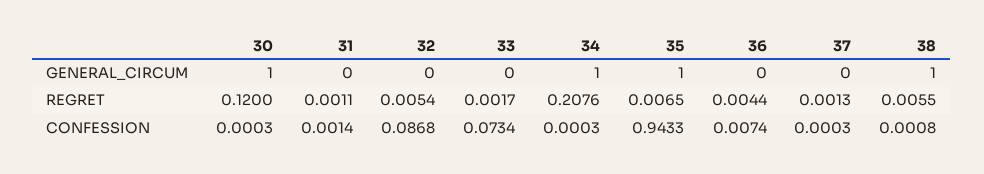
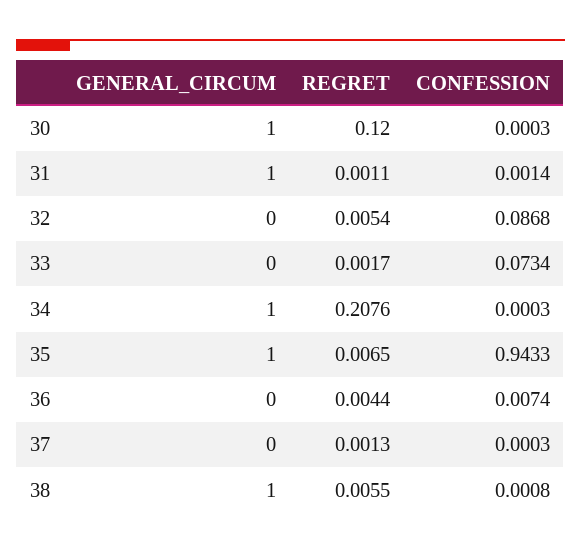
  {
    "30": {
      "GENERAL_CIRCUM": 1,
      "REGRET": 0.12,
      "CONFESSION": 0.0003
    },
    "31": {
-     "GENERAL_CIRCUM": 0,
+     "GENERAL_CIRCUM": 1,
      "REGRET": 0.0011,
      "CONFESSION": 0.0014
    },
    "32": {
      "GENERAL_CIRCUM": 0,
      "REGRET": 0.0054,
      "CONFESSION": 0.0868
    },
    "33": {
      "GENERAL_CIRCUM": 0,
      "REGRET": 0.0017,
      "CONFESSION": 0.0734
    },
    "34": {
      "GENERAL_CIRCUM": 1,
      "REGRET": 0.2076,
      "CONFESSION": 0.0003
    },
    "35": {
      "GENERAL_CIRCUM": 1,
      "REGRET": 0.0065,
      "CONFESSION": 0.9433
    },
    "36": {
      "GENERAL_CIRCUM": 0,
      "REGRET": 0.0044,
      "CONFESSION": 0.0074
    },
    "37": {
      "GENERAL_CIRCUM": 0,
      "REGRET": 0.0013,
      "CONFESSION": 0.0003
    },
    "38": {
      "GENERAL_CIRCUM": 1,
      "REGRET": 0.0055,
      "CONFESSION": 0.0008
    }
  }

